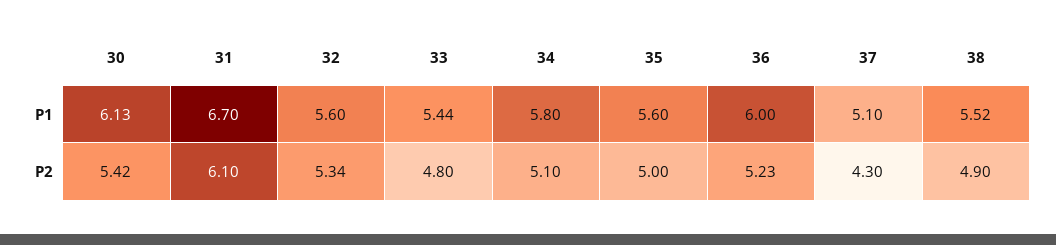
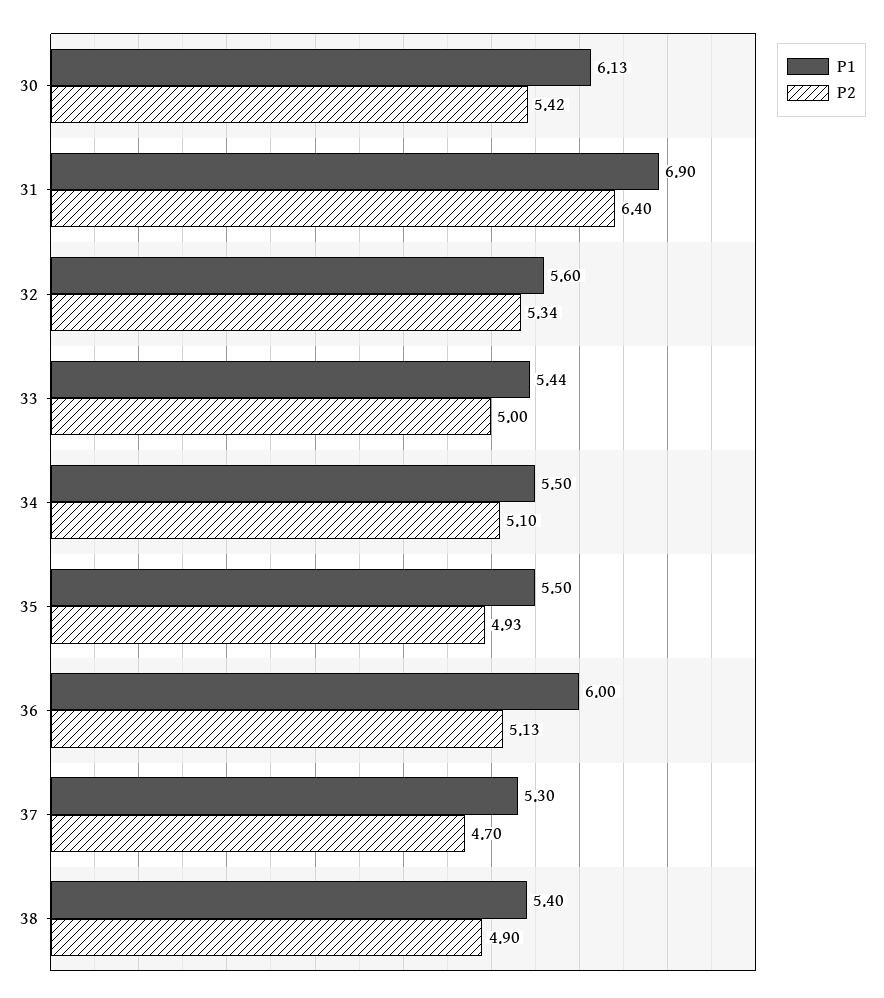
  {
    "P1": {
      "30": 6.13,
-     "31": 6.7,
+     "31": 6.9,
      "32": 5.6,
      "33": 5.44,
-     "34": 5.8,
+     "34": 5.5,
-     "35": 5.6,
+     "35": 5.5,
      "36": 6,
-     "37": 5.1,
+     "37": 5.3,
-     "38": 5.52
+     "38": 5.4
    },
    "P2": {
      "30": 5.42,
-     "31": 6.1,
+     "31": 6.4,
      "32": 5.34,
-     "33": 4.8,
+     "33": 5,
      "34": 5.1,
-     "35": 5,
+     "35": 4.93,
-     "36": 5.23,
+     "36": 5.13,
-     "37": 4.3,
+     "37": 4.7,
      "38": 4.9
    }
  }

